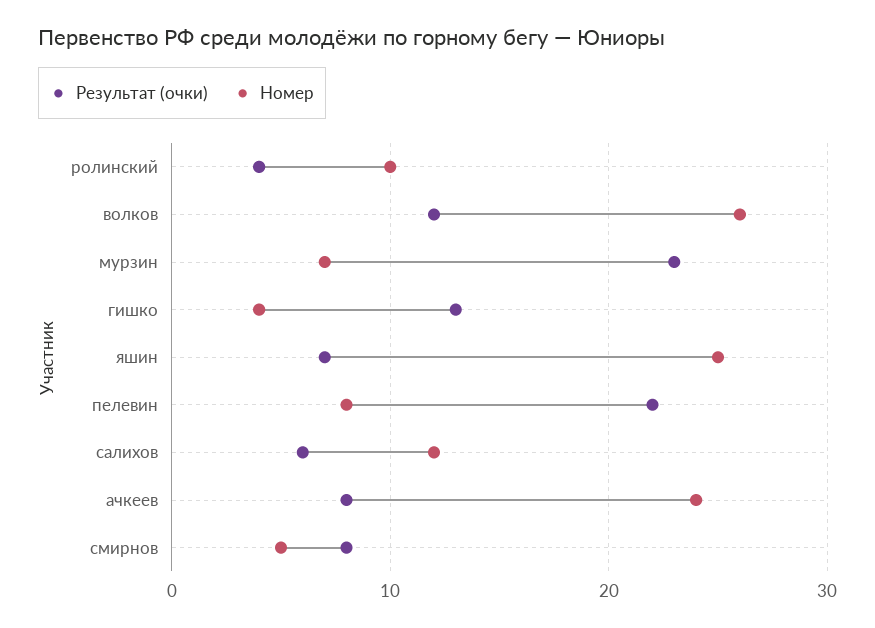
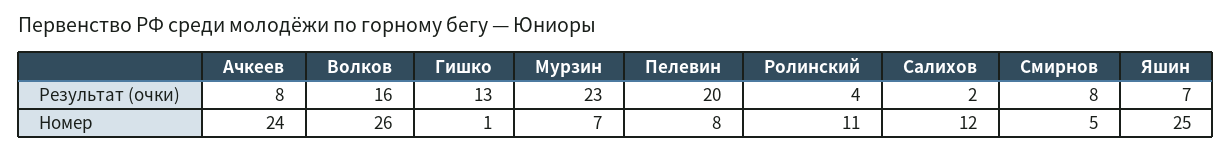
  {
    "Результат (очки)": {
      "ролинский": 4,
-     "волков": 12,
+     "волков": 16,
      "мурзин": 23,
      "гишко": 13,
      "яшин": 7,
-     "пелевин": 22,
+     "пелевин": 20,
-     "салихов": 6,
+     "салихов": 2,
      "ачкеев": 8,
      "смирнов": 8
    },
    "Номер": {
-     "ролинский": 10,
+     "ролинский": 11,
      "волков": 26,
      "мурзин": 7,
-     "гишко": 4,
+     "гишко": 1,
      "яшин": 25,
      "пелевин": 8,
      "салихов": 12,
      "ачкеев": 24,
      "смирнов": 5
    }
  }

